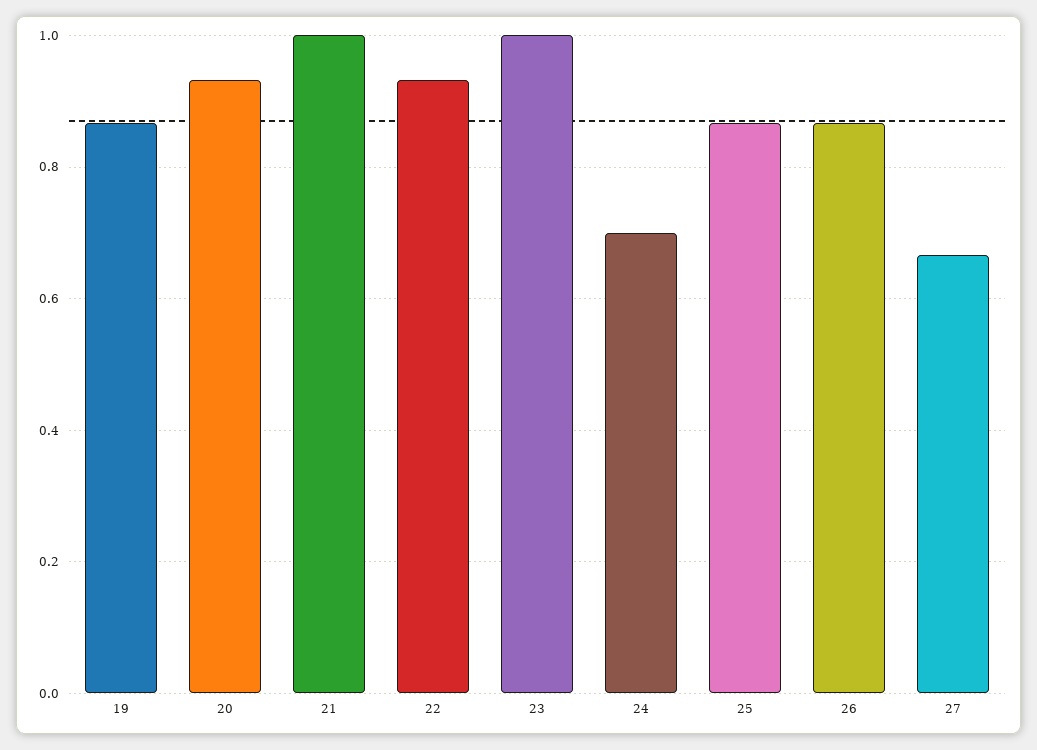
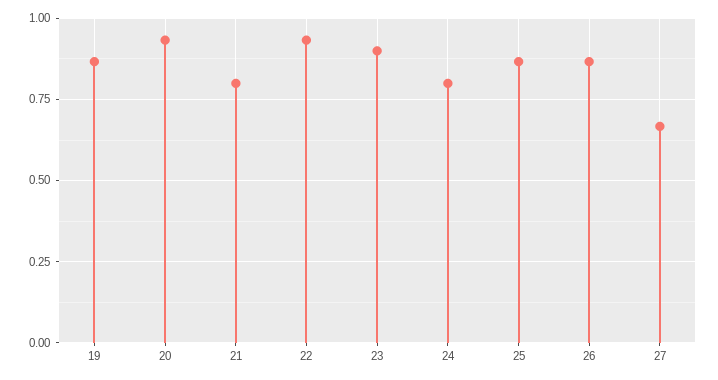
  {
    "19": 0.86,
    "20": 0.94,
-   "21": 1,
+   "21": 0.8,
    "22": 0.94,
-   "23": 1,
+   "23": 0.9,
-   "24": 0.7,
+   "24": 0.8,
    "25": 0.86,
    "26": 0.86,
    "27": 0.66
  }

